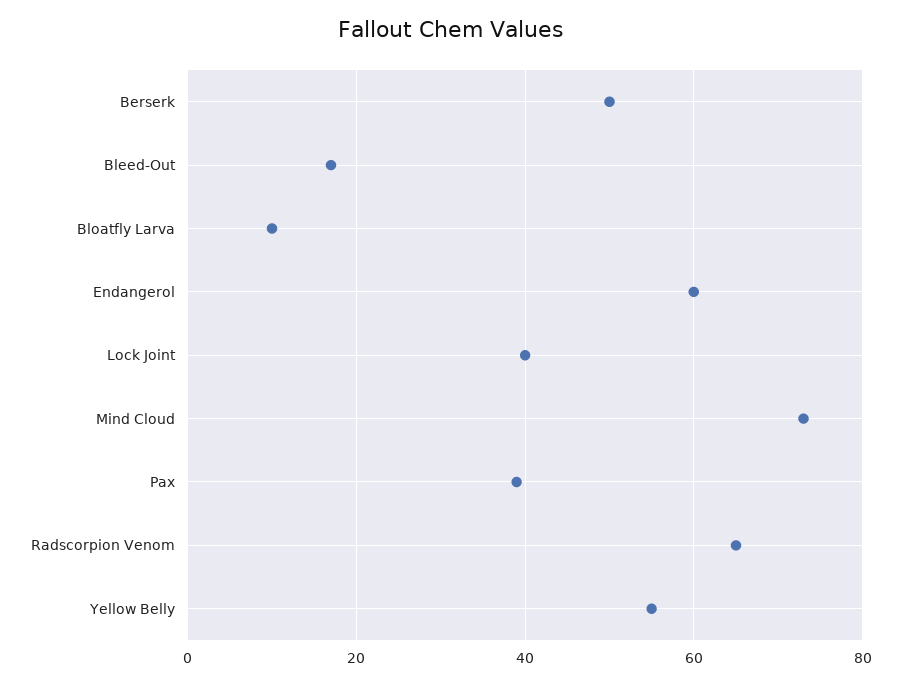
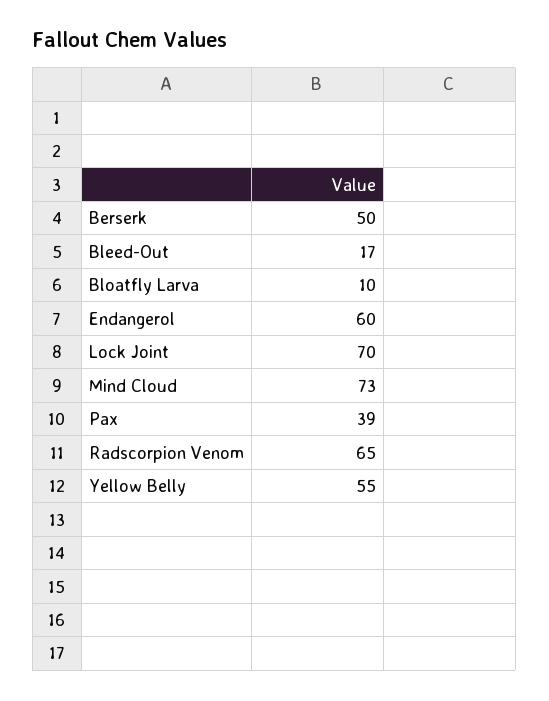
  {
    "Berserk": 50,
    "Bleed-Out": 17,
    "Bloatfly Larva": 10,
    "Endangerol": 60,
-   "Lock Joint": 40,
+   "Lock Joint": 70,
    "Mind Cloud": 73,
    "Pax": 39,
    "Radscorpion Venom": 65,
    "Yellow Belly": 55
  }

